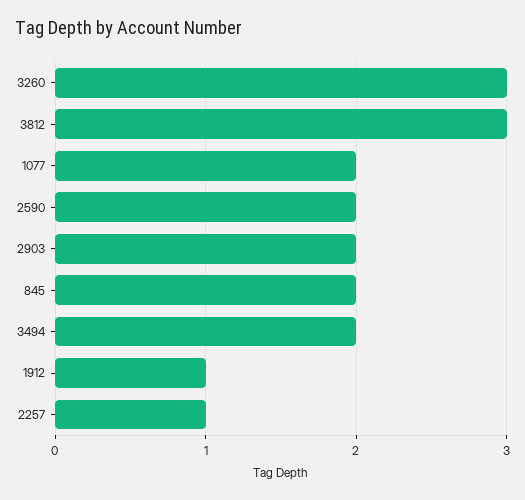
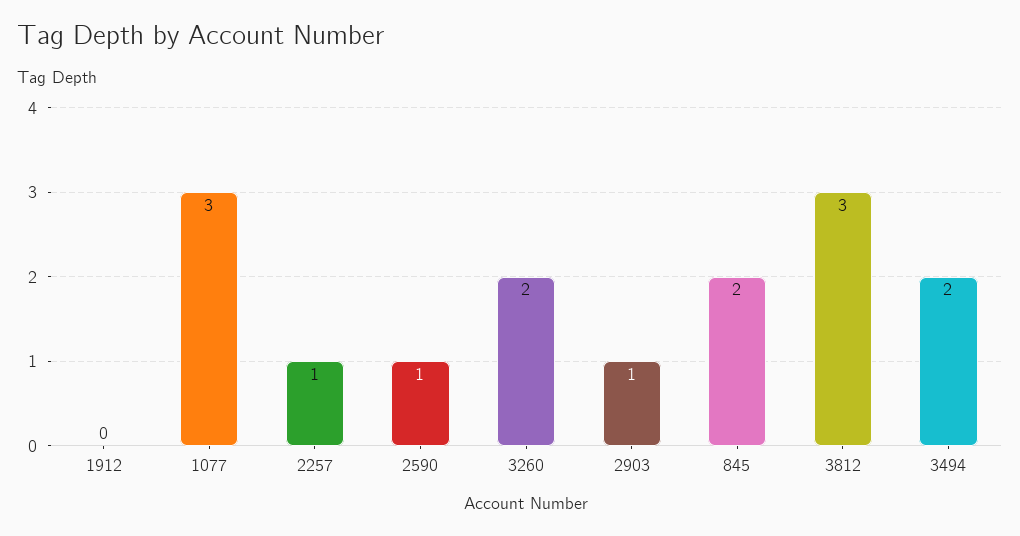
  {
-   "3260": 3,
+   "3260": 2,
    "3812": 3,
-   "1077": 2,
+   "1077": 3,
-   "2590": 2,
+   "2590": 1,
-   "2903": 2,
+   "2903": 1,
    "845": 2,
    "3494": 2,
-   "1912": 1,
+   "1912": 0,
    "2257": 1
  }

